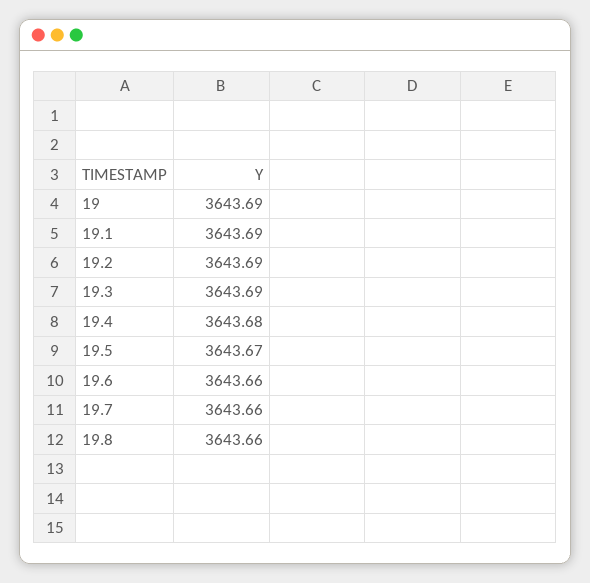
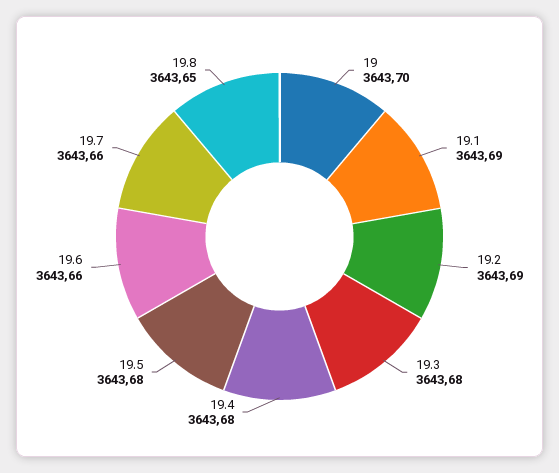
  {
-   "19": 3643.69,
+   "19": 3643.7,
    "19.1": 3643.69,
    "19.2": 3643.69,
-   "19.3": 3643.69,
+   "19.3": 3643.68,
    "19.4": 3643.68,
-   "19.5": 3643.67,
+   "19.5": 3643.68,
    "19.6": 3643.66,
    "19.7": 3643.66,
-   "19.8": 3643.66
+   "19.8": 3643.65
  }

